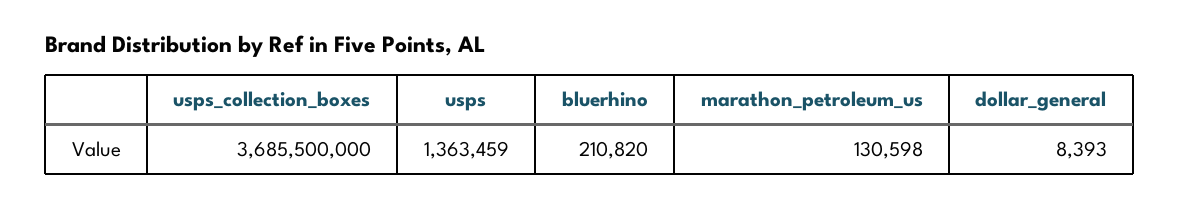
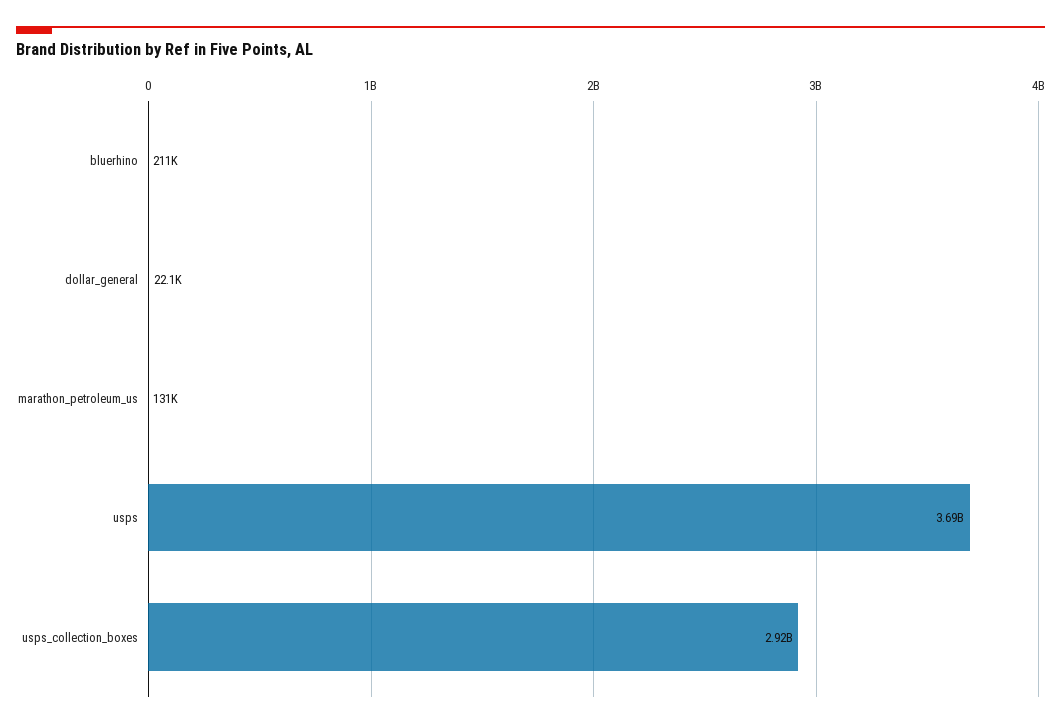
  {
-   "usps_collection_boxes": 3685500000,
+   "usps_collection_boxes": 2920000000,
-   "usps": 1363459,
+   "usps": 3690000000,
    "bluerhino": 210820,
    "marathon_petroleum_us": 130598,
-   "dollar_general": 8393
+   "dollar_general": 22100
  }

